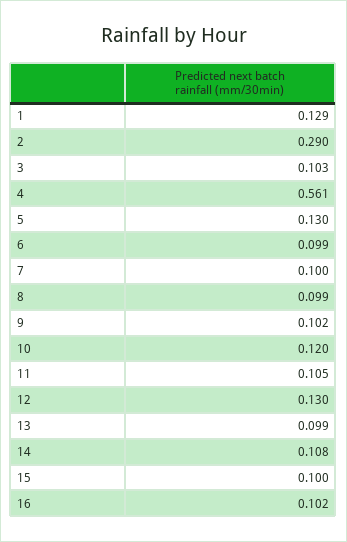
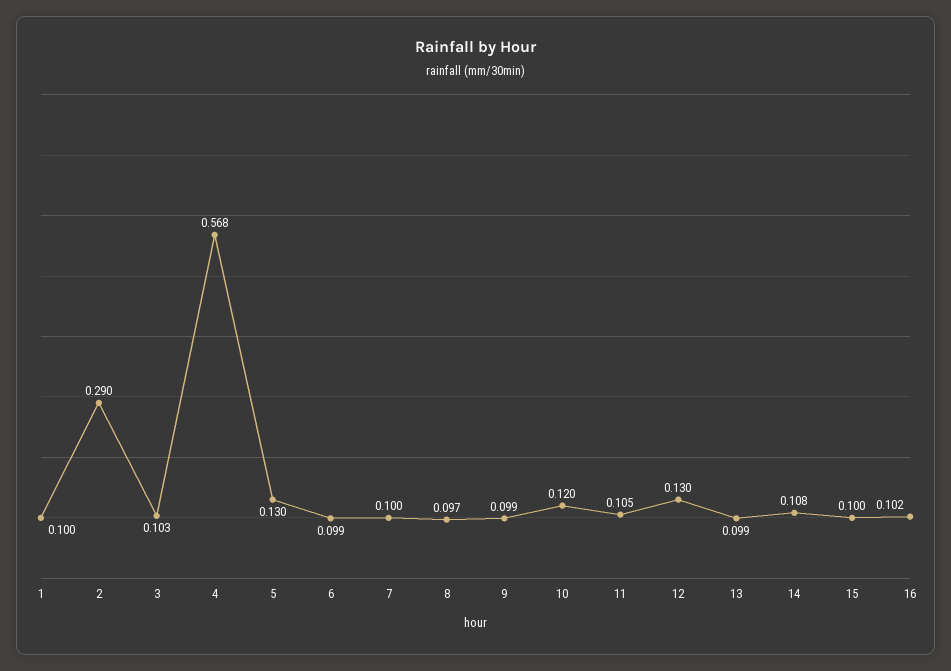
  {
-   "1": 0.129,
+   "1": 0.1,
    "2": 0.29,
    "3": 0.103,
-   "4": 0.561,
+   "4": 0.568,
    "5": 0.13,
    "6": 0.099,
    "7": 0.1,
-   "8": 0.099,
+   "8": 0.097,
-   "9": 0.102,
+   "9": 0.099,
    "10": 0.12,
    "11": 0.105,
    "12": 0.13,
    "13": 0.099,
    "14": 0.108,
    "15": 0.1,
    "16": 0.102
  }

